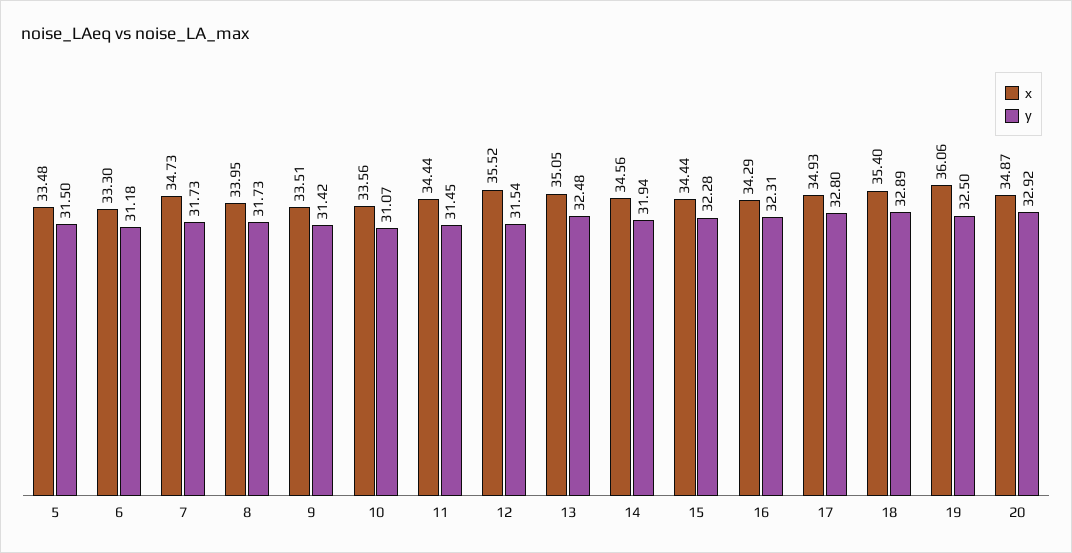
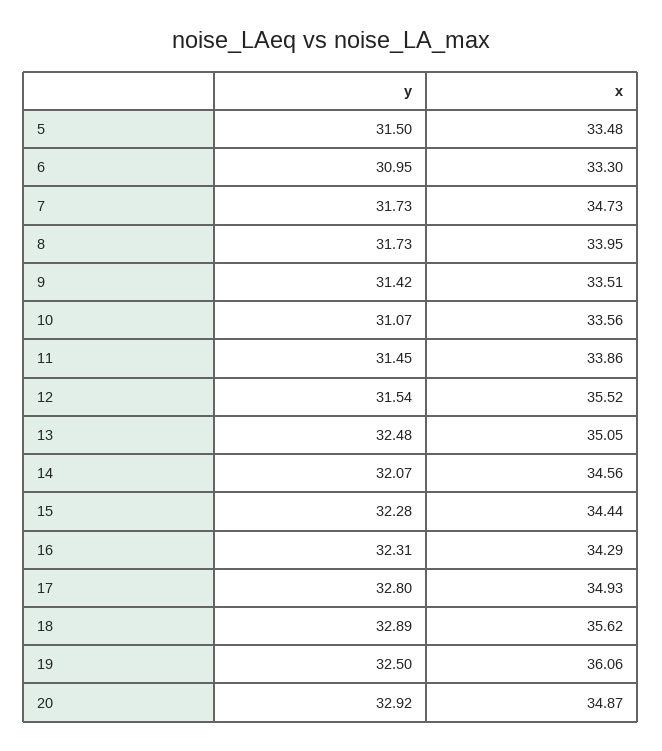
  {
    "x": {
      "5": 33.48,
      "6": 33.3,
      "7": 34.73,
      "8": 33.95,
      "9": 33.51,
      "10": 33.56,
-     "11": 34.44,
+     "11": 33.86,
      "12": 35.52,
      "13": 35.05,
      "14": 34.56,
      "15": 34.44,
      "16": 34.29,
      "17": 34.93,
-     "18": 35.4,
+     "18": 35.62,
      "19": 36.06,
      "20": 34.87
    },
    "y": {
      "5": 31.5,
-     "6": 31.18,
+     "6": 30.95,
      "7": 31.73,
      "8": 31.73,
      "9": 31.42,
      "10": 31.07,
      "11": 31.45,
      "12": 31.54,
      "13": 32.48,
-     "14": 31.94,
+     "14": 32.07,
      "15": 32.28,
      "16": 32.31,
      "17": 32.8,
      "18": 32.89,
      "19": 32.5,
      "20": 32.92
    }
  }

